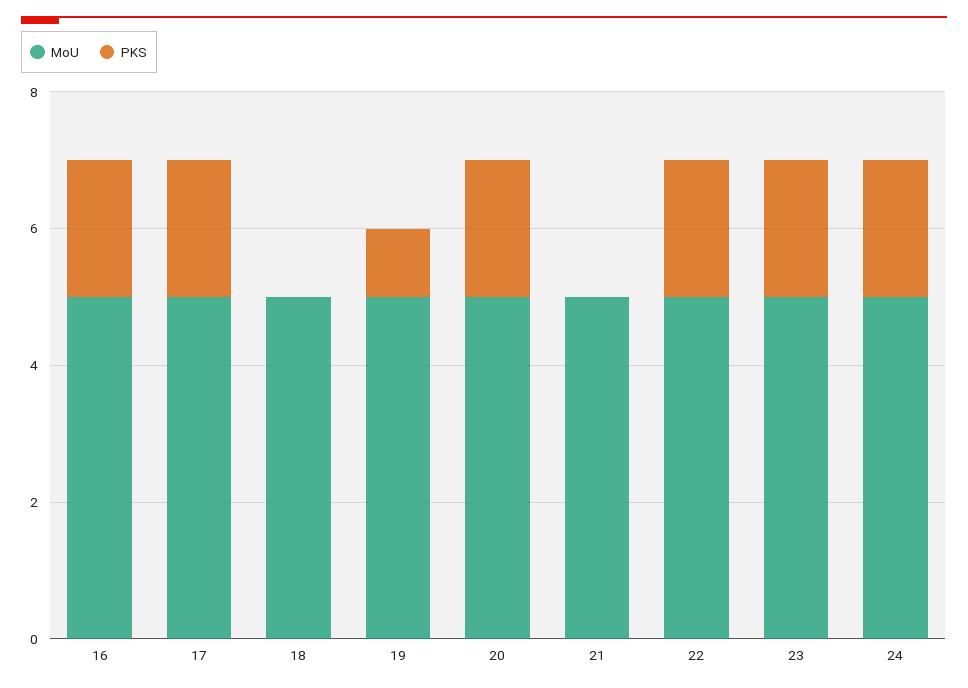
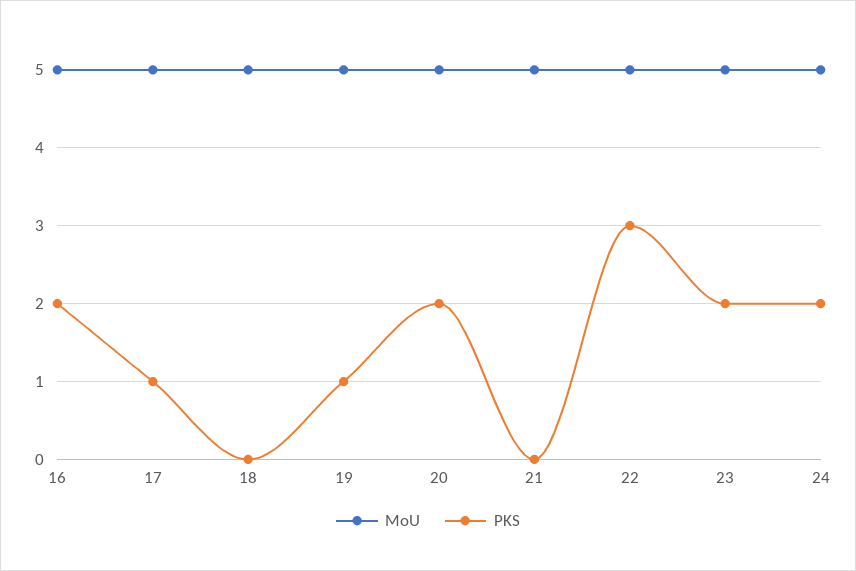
  {
    "MoU": {
      "16": 5,
      "17": 5,
      "18": 5,
      "19": 5,
      "20": 5,
      "21": 5,
      "22": 5,
      "23": 5,
      "24": 5
    },
    "PKS": {
      "16": 2,
-     "17": 2,
+     "17": 1,
      "18": 0,
      "19": 1,
      "20": 2,
      "21": 0,
-     "22": 2,
+     "22": 3,
      "23": 2,
      "24": 2
    }
  }

